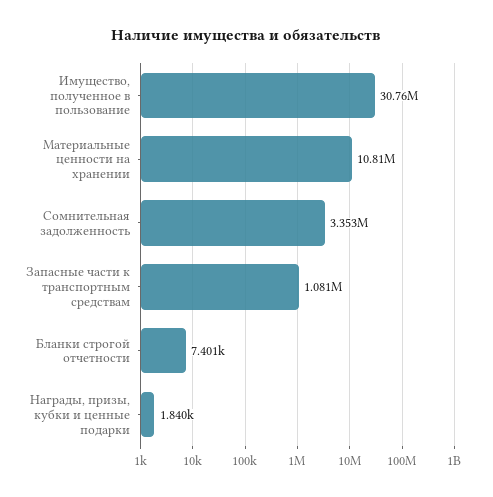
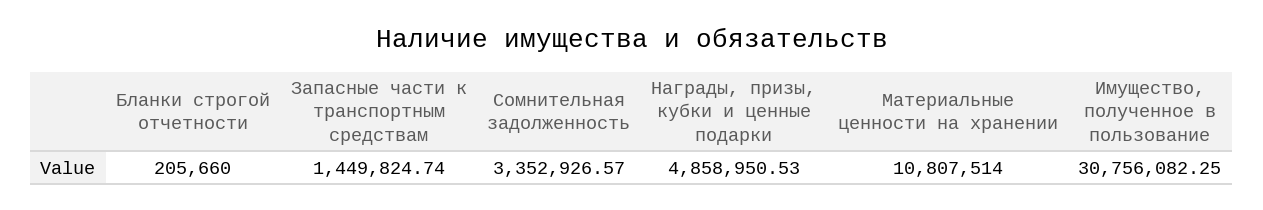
  {
    "Имущество, полученное в пользование": 30756082.25,
    "Материальные ценности на хранении": 10807514,
    "Сомнительная задолженность": 3352926.57,
-   "Запасные части к транспортным средствам": 1081000,
+   "Запасные части к транспортным средствам": 1449824.74,
-   "Бланки строгой отчетности": 7401,
+   "Бланки строгой отчетности": 205660,
-   "Награды, призы, кубки и ценные подарки": 1840
+   "Награды, призы, кубки и ценные подарки": 4858950.53
  }

